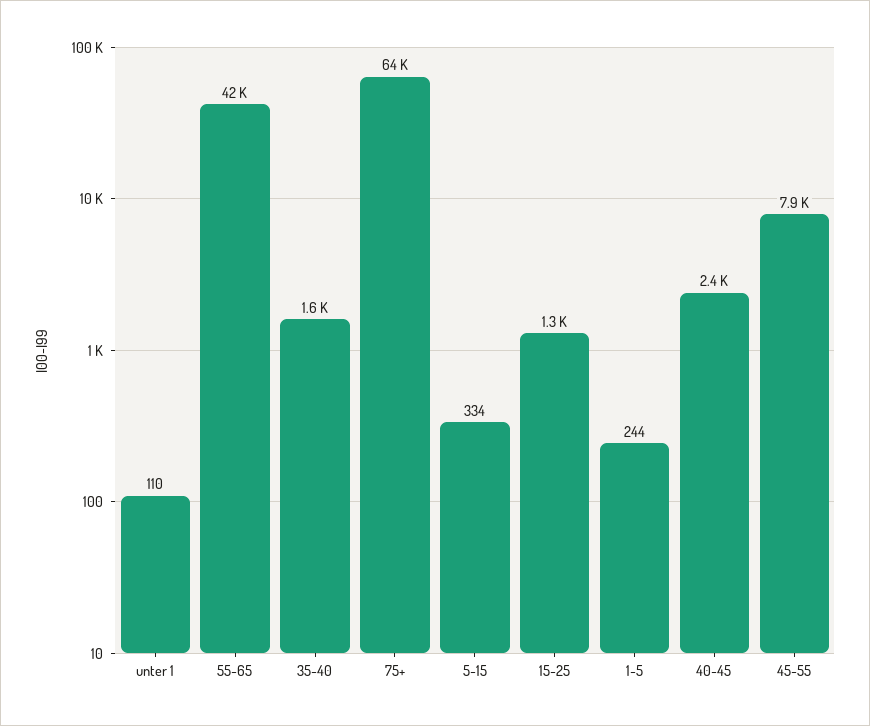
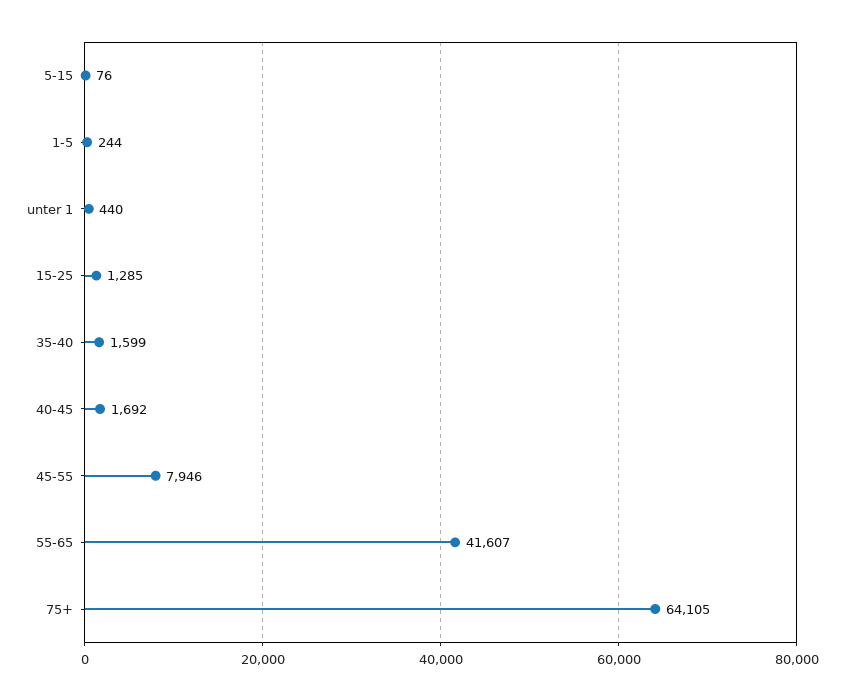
  {
-   "unter 1": 110,
+   "unter 1": 440,
    "55-65": 41607,
    "35-40": 1599,
    "75+": 64105,
-   "5-15": 334,
+   "5-15": 76,
    "15-25": 1285,
    "1-5": 244,
-   "40-45": 2400,
+   "40-45": 1692,
    "45-55": 7946
  }

